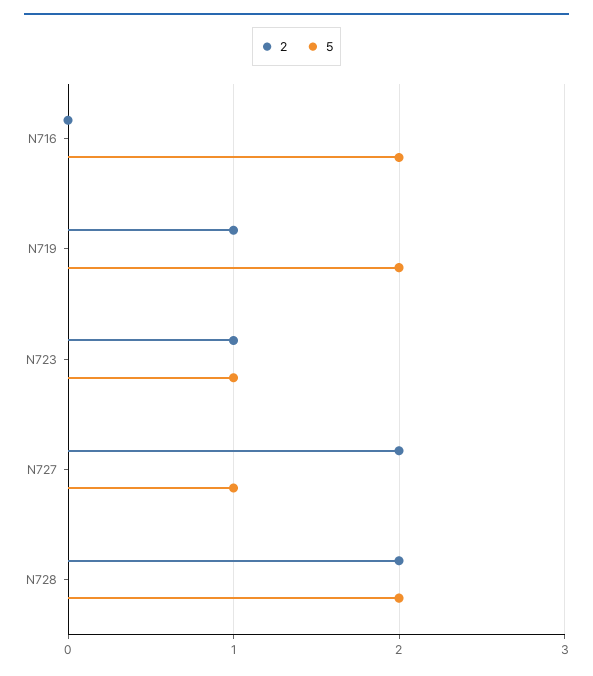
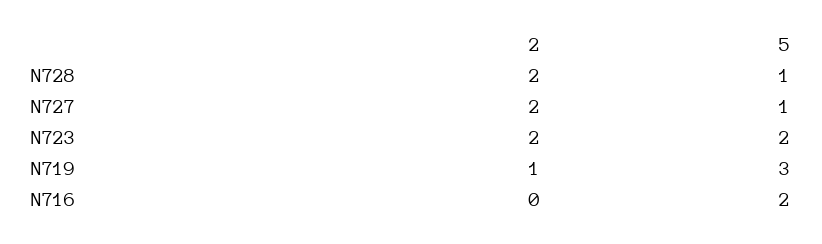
  {
    "2": {
      "N716": 0,
      "N719": 1,
-     "N723": 1,
+     "N723": 2,
      "N727": 2,
      "N728": 2
    },
    "5": {
      "N716": 2,
-     "N719": 2,
+     "N719": 3,
-     "N723": 1,
+     "N723": 2,
      "N727": 1,
-     "N728": 2
+     "N728": 1
    }
  }

